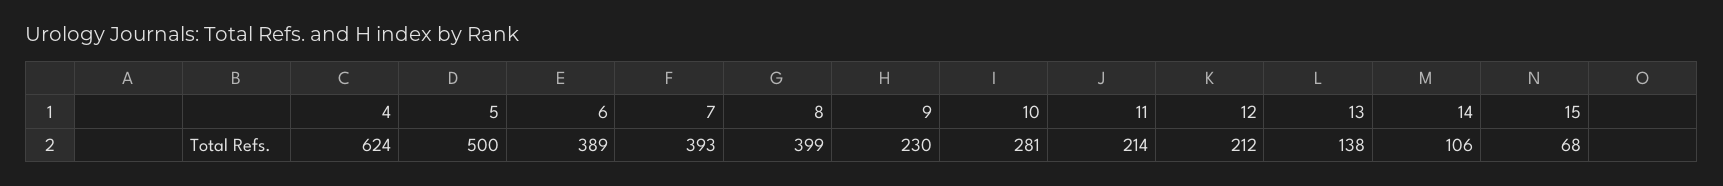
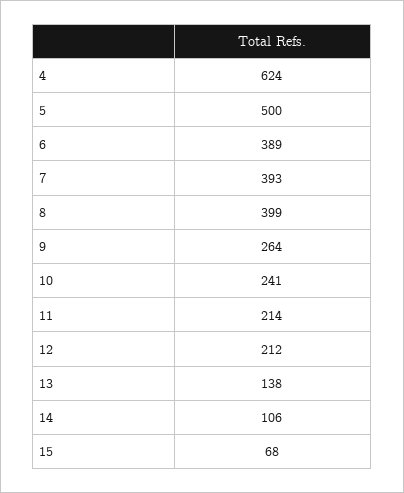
  {
    "4": 624,
    "5": 500,
    "6": 389,
    "7": 393,
    "8": 399,
-   "9": 230,
+   "9": 264,
-   "10": 281,
+   "10": 241,
    "11": 214,
    "12": 212,
    "13": 138,
    "14": 106,
    "15": 68
  }

